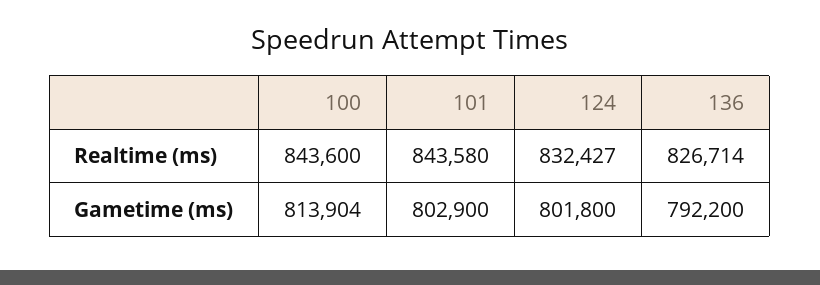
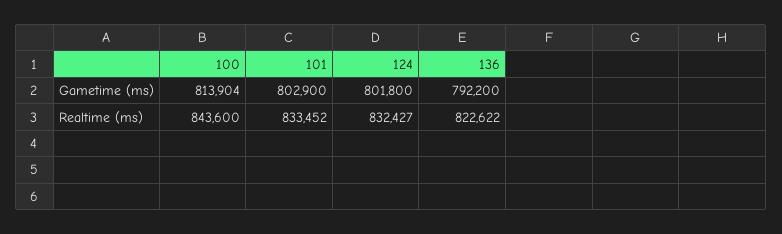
  {
    "100": {
      "Realtime (ms)": 843600,
      "Gametime (ms)": 813904
    },
    "101": {
-     "Realtime (ms)": 843580,
+     "Realtime (ms)": 833452,
      "Gametime (ms)": 802900
    },
    "124": {
      "Realtime (ms)": 832427,
      "Gametime (ms)": 801800
    },
    "136": {
-     "Realtime (ms)": 826714,
+     "Realtime (ms)": 822622,
      "Gametime (ms)": 792200
    }
  }

